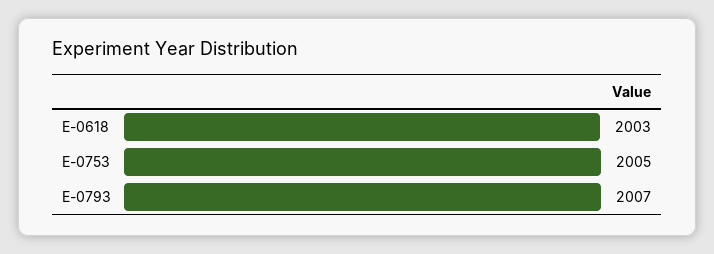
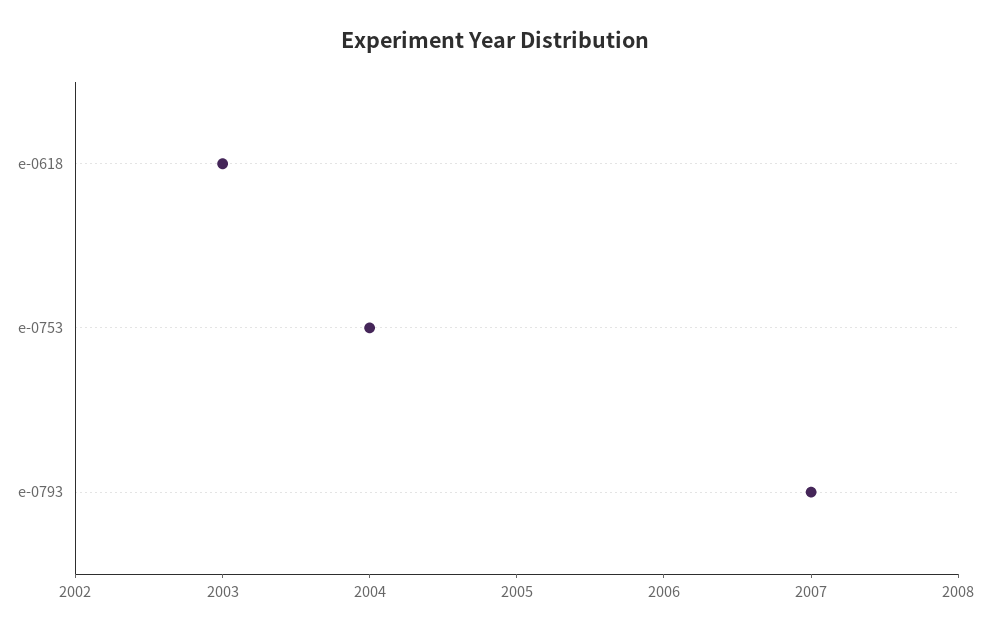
  {
    "E-0618": 2003,
-   "E-0753": 2005,
+   "E-0753": 2004,
    "E-0793": 2007
  }

